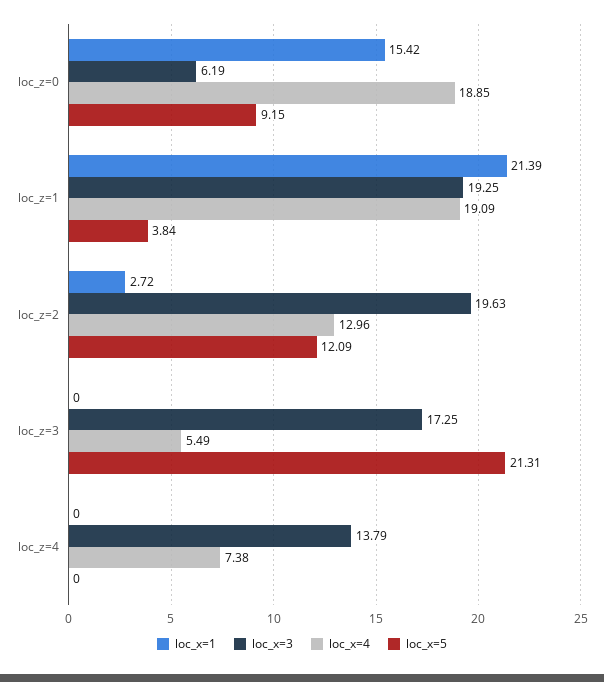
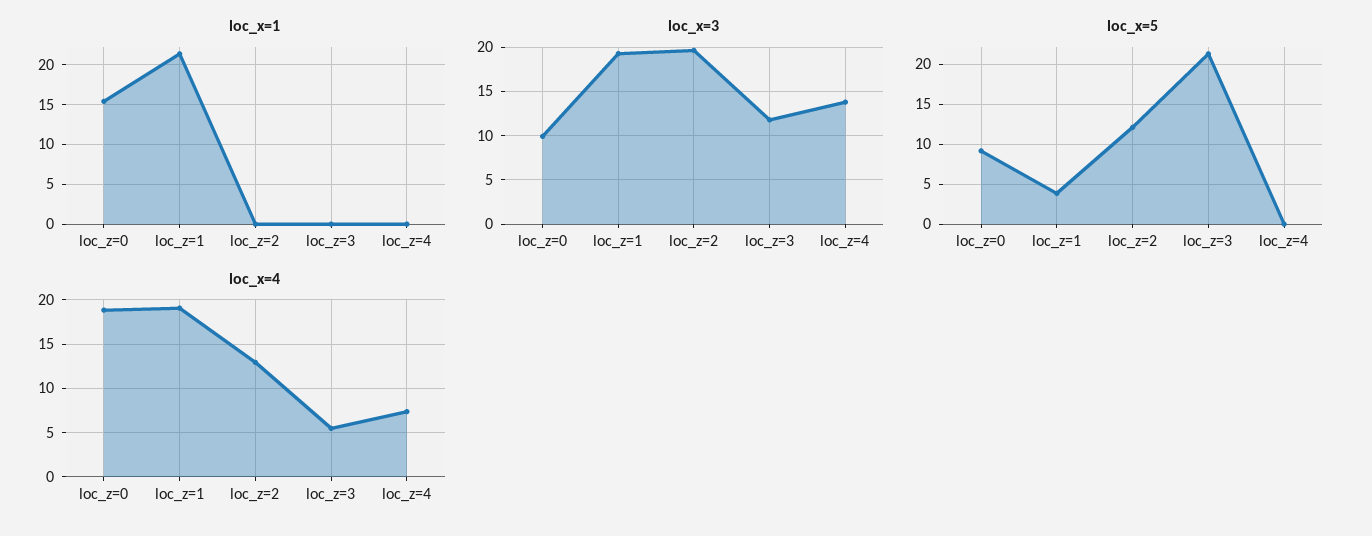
  {
    "loc_x=1": {
      "loc_z=0": 15.42,
      "loc_z=1": 21.39,
-     "loc_z=2": 2.72,
+     "loc_z=2": 0,
      "loc_z=3": 0,
      "loc_z=4": 0
    },
    "loc_x=3": {
-     "loc_z=0": 6.19,
+     "loc_z=0": 10,
      "loc_z=1": 19.25,
      "loc_z=2": 19.63,
-     "loc_z=3": 17.25,
+     "loc_z=3": 12,
      "loc_z=4": 13.79
    },
    "loc_x=4": {
      "loc_z=0": 18.85,
      "loc_z=1": 19.09,
      "loc_z=2": 12.96,
      "loc_z=3": 5.49,
      "loc_z=4": 7.38
    },
    "loc_x=5": {
      "loc_z=0": 9.15,
      "loc_z=1": 3.84,
      "loc_z=2": 12.09,
      "loc_z=3": 21.31,
      "loc_z=4": 0
    }
  }

